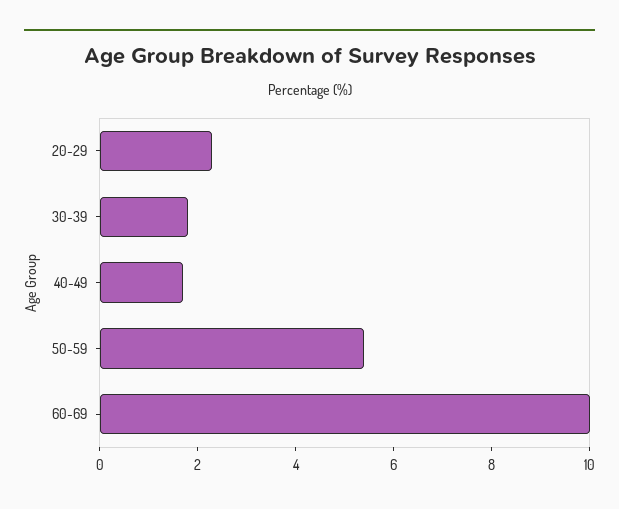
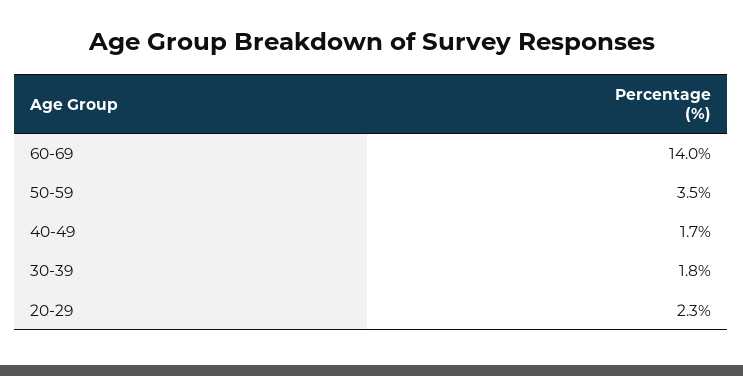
  {
    "20-29": 2.3,
    "30-39": 1.8,
    "40-49": 1.7,
-   "50-59": 5.5,
+   "50-59": 3.5,
-   "60-69": 10
+   "60-69": 14
  }

